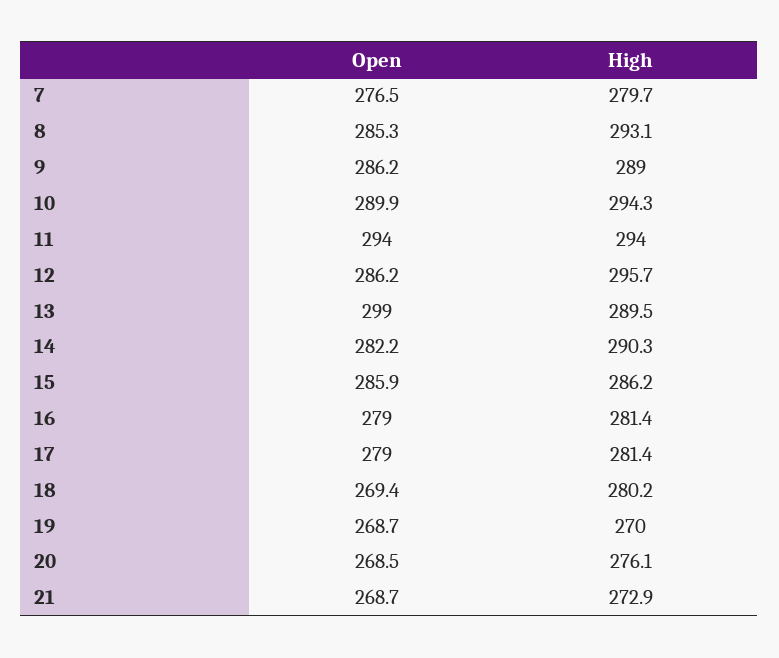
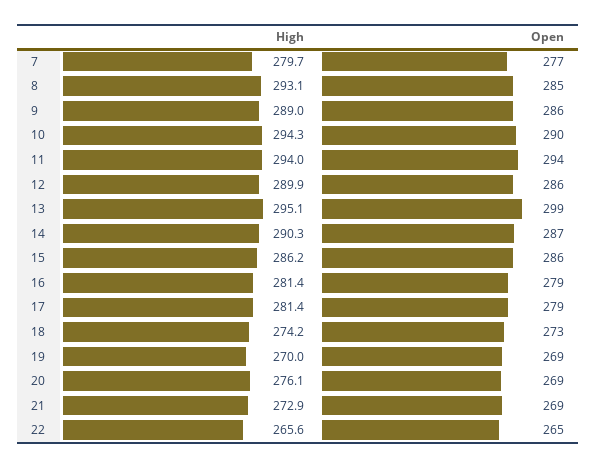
  {
    "Open": {
      "7": 276.5,
      "8": 285.3,
      "9": 286.2,
      "10": 289.9,
      "11": 294,
      "12": 286.2,
      "13": 299,
-     "14": 282.2,
+     "14": 287,
      "15": 285.9,
      "16": 279,
      "17": 279,
-     "18": 269.4,
+     "18": 273,
      "19": 268.7,
      "20": 268.5,
-     "21": 268.7
+     "21": 268.7,
+     "22": 265
    },
    "High": {
      "7": 279.7,
      "8": 293.1,
      "9": 289,
      "10": 294.3,
      "11": 294,
-     "12": 295.7,
+     "12": 289.9,
-     "13": 289.5,
+     "13": 295.1,
      "14": 290.3,
      "15": 286.2,
      "16": 281.4,
      "17": 281.4,
-     "18": 280.2,
+     "18": 274.2,
      "19": 270,
      "20": 276.1,
-     "21": 272.9
+     "21": 272.9,
+     "22": 265.6
    }
  }

